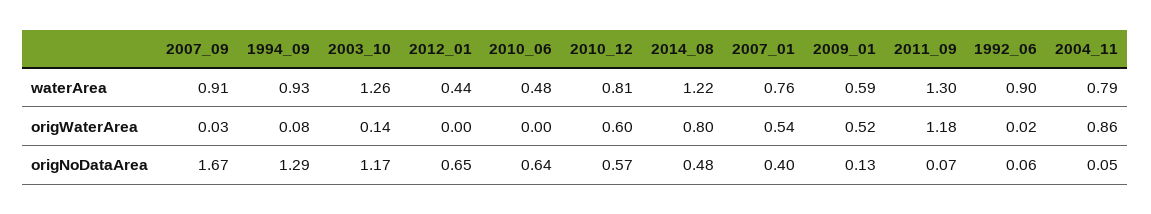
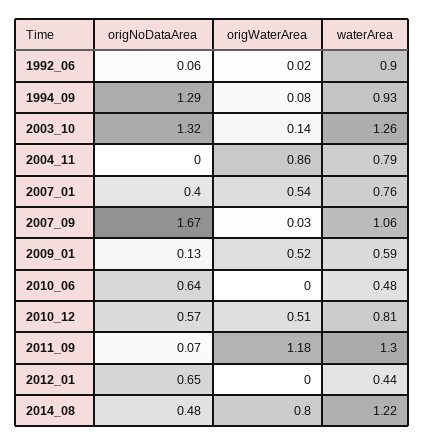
  {
    "2007_09": {
-     "waterArea": 0.91,
+     "waterArea": 1.06,
      "origWaterArea": 0.03,
      "origNoDataArea": 1.67
    },
    "1994_09": {
      "waterArea": 0.93,
      "origWaterArea": 0.08,
      "origNoDataArea": 1.29
    },
    "2003_10": {
      "waterArea": 1.26,
      "origWaterArea": 0.14,
-     "origNoDataArea": 1.17
+     "origNoDataArea": 1.32
    },
    "2012_01": {
      "waterArea": 0.44,
      "origWaterArea": 0,
      "origNoDataArea": 0.65
    },
    "2010_06": {
      "waterArea": 0.48,
      "origWaterArea": 0,
      "origNoDataArea": 0.64
    },
    "2010_12": {
      "waterArea": 0.81,
-     "origWaterArea": 0.6,
+     "origWaterArea": 0.51,
      "origNoDataArea": 0.57
    },
    "2014_08": {
      "waterArea": 1.22,
      "origWaterArea": 0.8,
      "origNoDataArea": 0.48
    },
    "2007_01": {
      "waterArea": 0.76,
      "origWaterArea": 0.54,
      "origNoDataArea": 0.4
    },
    "2009_01": {
      "waterArea": 0.59,
      "origWaterArea": 0.52,
      "origNoDataArea": 0.13
    },
    "2011_09": {
      "waterArea": 1.3,
      "origWaterArea": 1.18,
      "origNoDataArea": 0.07
    },
    "1992_06": {
      "waterArea": 0.9,
      "origWaterArea": 0.02,
      "origNoDataArea": 0.06
    },
    "2004_11": {
      "waterArea": 0.79,
      "origWaterArea": 0.86,
-     "origNoDataArea": 0.05
+     "origNoDataArea": 0
    }
  }

